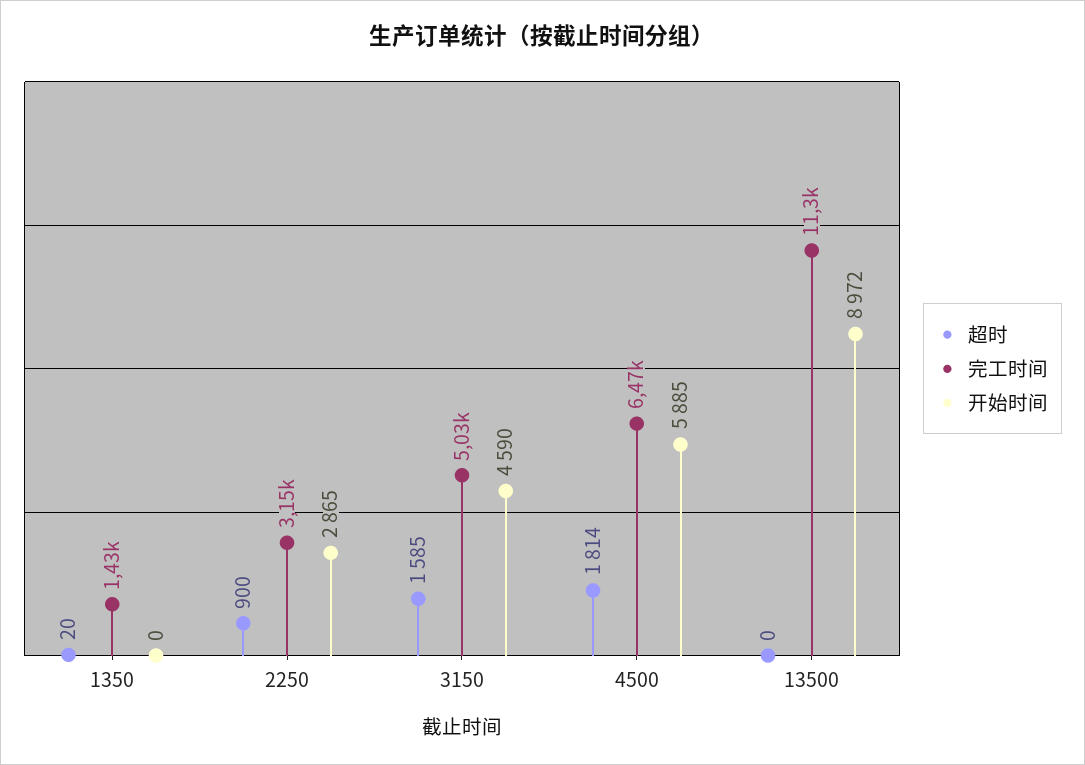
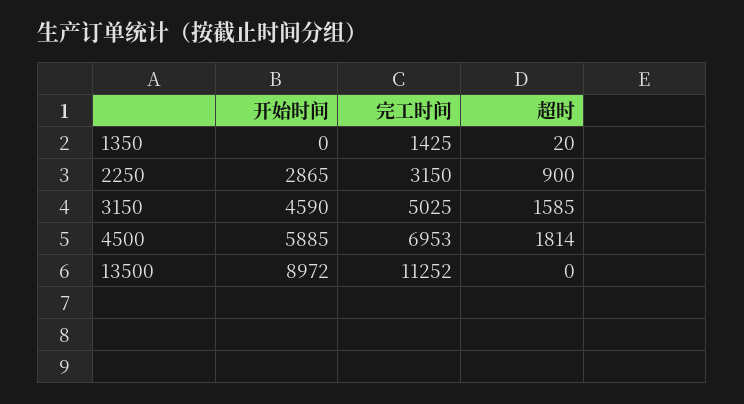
  {
    "超时": {
      "1350": 20,
      "2250": 900,
      "3150": 1585,
      "4500": 1814,
      "13500": 0
    },
    "完工时间": {
      "1350": 1425,
      "2250": 3150,
      "3150": 5025,
-     "4500": 6470,
+     "4500": 6953,
      "13500": 11252
    },
    "开始时间": {
      "1350": 0,
      "2250": 2865,
      "3150": 4590,
      "4500": 5885,
      "13500": 8972
    }
  }

